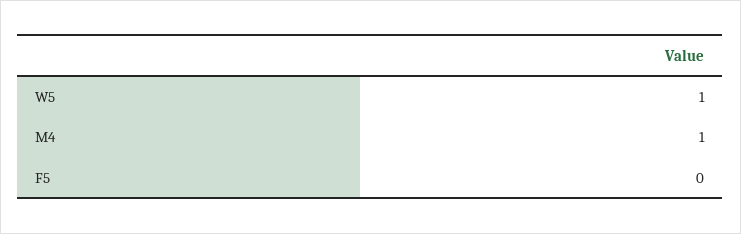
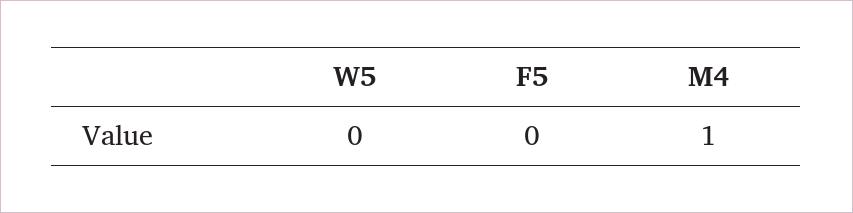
  {
-   "W5": 1,
+   "W5": 0,
    "M4": 1,
    "F5": 0
  }

